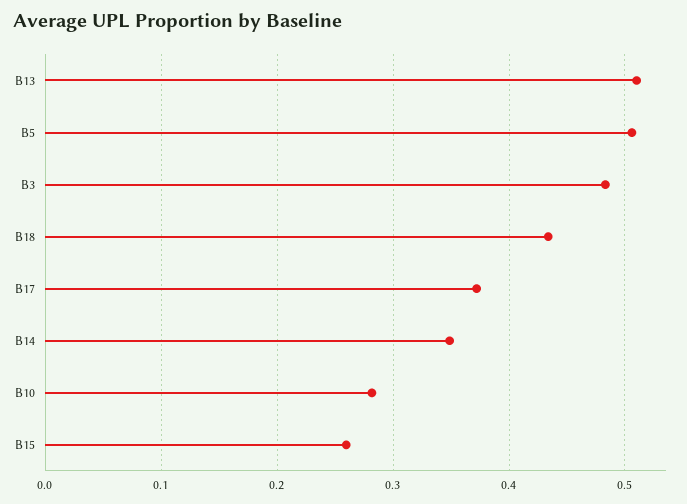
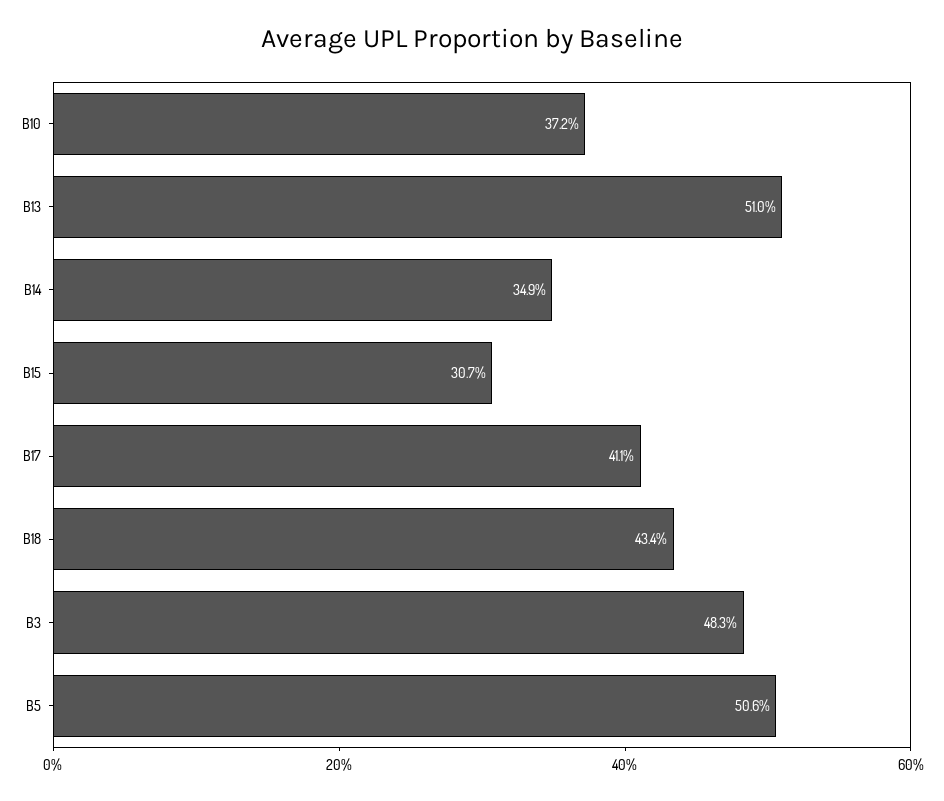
  {
    "B13": 0.51,
    "B5": 0.506,
    "B3": 0.483,
    "B18": 0.434,
-   "B17": 0.37,
+   "B17": 0.411,
    "B14": 0.349,
-   "B10": 0.28,
+   "B10": 0.372,
-   "B15": 0.26
+   "B15": 0.307
  }

